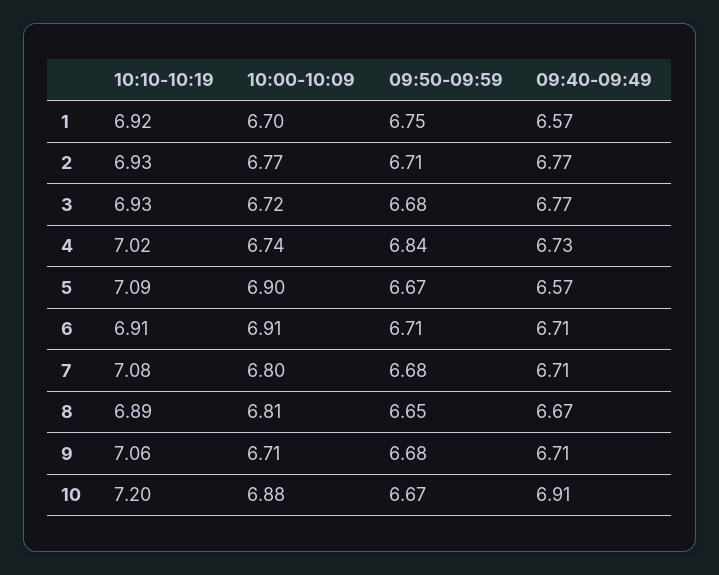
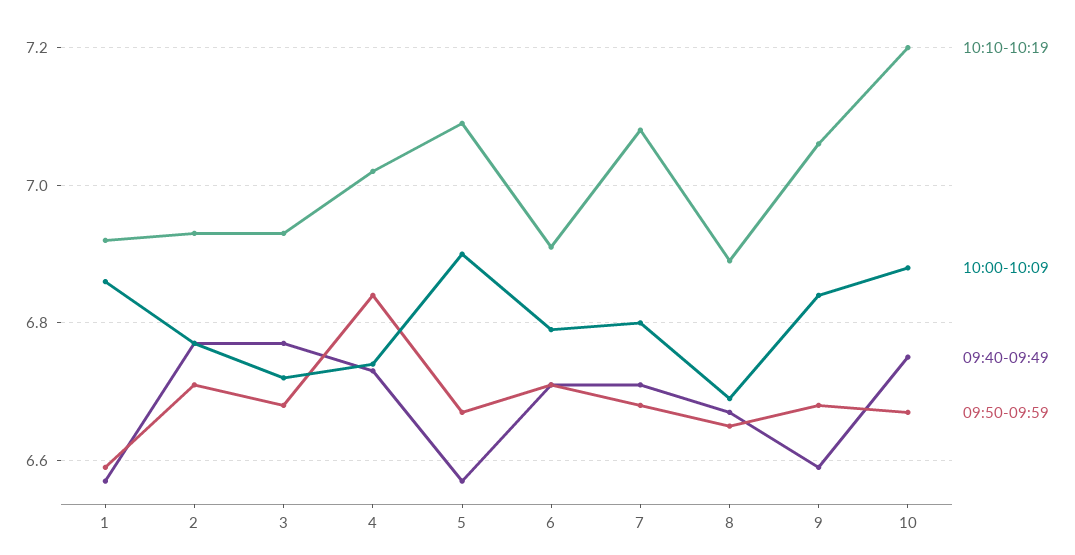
  {
    "10:10-10:19": {
      "1": 6.92,
      "2": 6.93,
      "3": 6.93,
      "4": 7.02,
      "5": 7.09,
      "6": 6.91,
      "7": 7.08,
      "8": 6.89,
      "9": 7.06,
      "10": 7.2
    },
    "10:00-10:09": {
-     "1": 6.7,
+     "1": 6.85,
      "2": 6.77,
      "3": 6.72,
      "4": 6.74,
      "5": 6.9,
-     "6": 6.91,
+     "6": 6.8,
      "7": 6.8,
-     "8": 6.81,
+     "8": 6.7,
-     "9": 6.71,
+     "9": 6.85,
      "10": 6.88
    },
    "09:50-09:59": {
-     "1": 6.75,
+     "1": 6.6,
      "2": 6.71,
      "3": 6.68,
      "4": 6.84,
      "5": 6.67,
      "6": 6.71,
      "7": 6.68,
      "8": 6.65,
      "9": 6.68,
      "10": 6.67
    },
    "09:40-09:49": {
      "1": 6.57,
      "2": 6.77,
      "3": 6.77,
      "4": 6.73,
      "5": 6.57,
      "6": 6.71,
      "7": 6.71,
      "8": 6.67,
-     "9": 6.71,
+     "9": 6.6,
-     "10": 6.91
+     "10": 6.75
    }
  }

